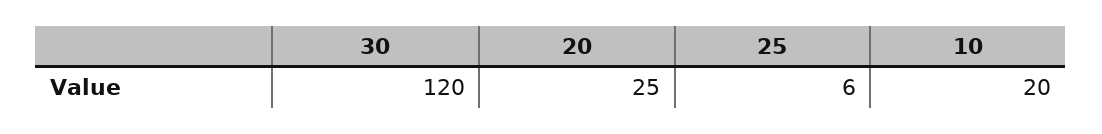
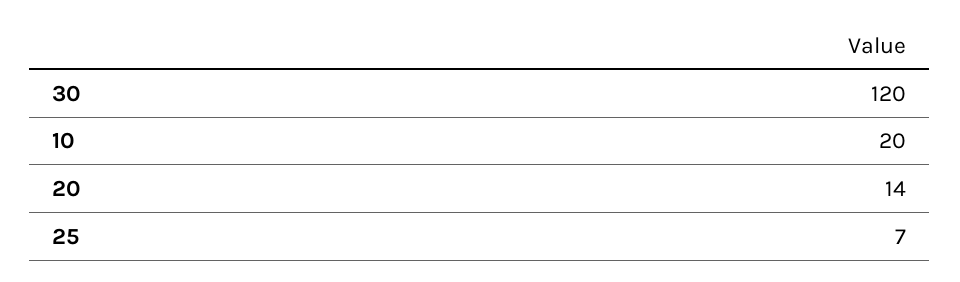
  {
    "30": 120,
-   "20": 25,
+   "20": 14,
-   "25": 6,
+   "25": 7,
    "10": 20
  }

